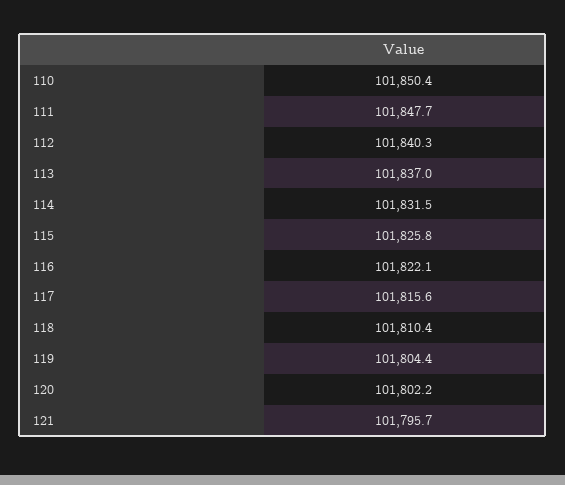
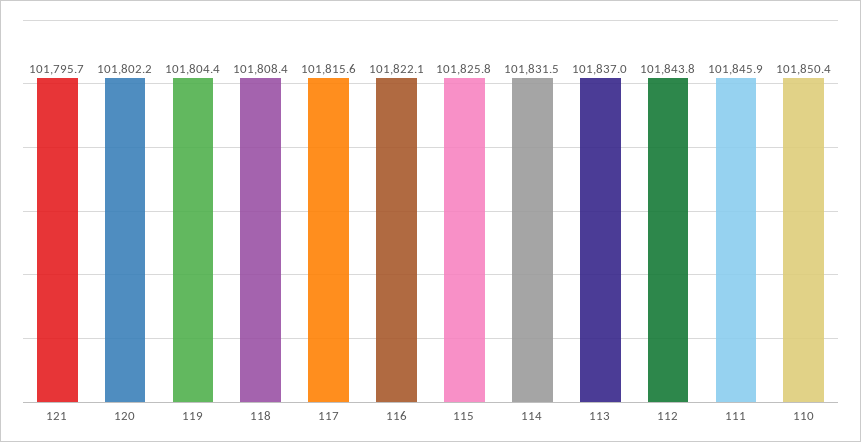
  {
    "110": 101850.4,
-   "111": 101847.7,
+   "111": 101845.9,
-   "112": 101840.3,
+   "112": 101843.8,
    "113": 101837,
    "114": 101831.5,
    "115": 101825.8,
    "116": 101822.1,
    "117": 101815.6,
-   "118": 101810.4,
+   "118": 101808.4,
    "119": 101804.4,
    "120": 101802.2,
    "121": 101795.7
  }

